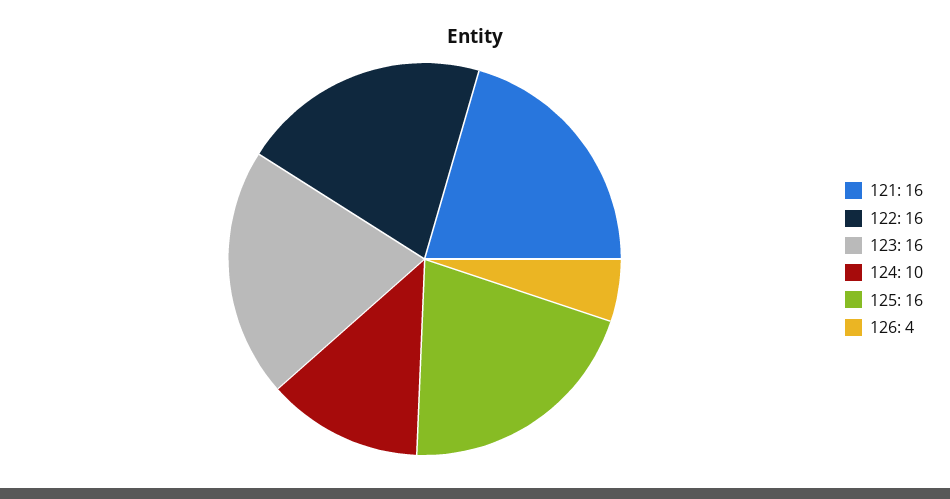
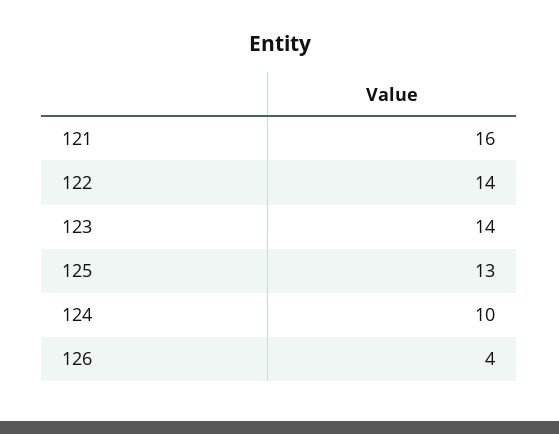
  {
    "121": 16,
-   "122": 16,
+   "122": 14,
-   "123": 16,
+   "123": 14,
    "124": 10,
-   "125": 16,
+   "125": 13,
    "126": 4
  }

